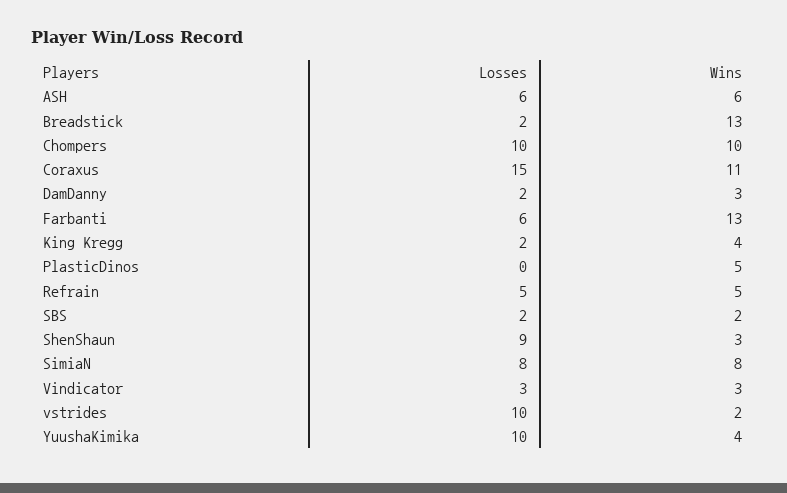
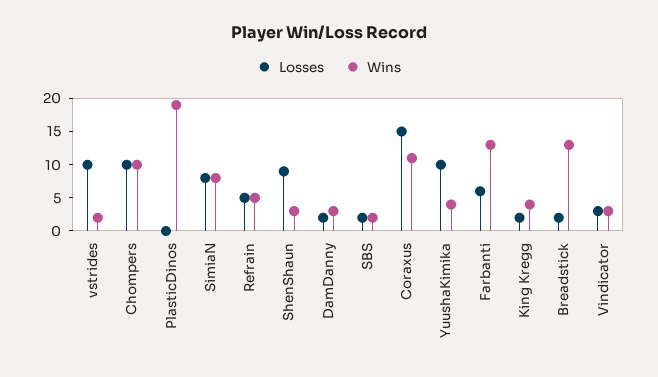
  {
    "Losses": {
-     "ASH": 6,
      "Breadstick": 2,
      "Chompers": 10,
      "Coraxus": 15,
      "DamDanny": 2,
      "Farbanti": 6,
      "King Kregg": 2,
      "PlasticDinos": 0,
      "Refrain": 5,
      "SBS": 2,
      "ShenShaun": 9,
      "SimiaN": 8,
      "Vindicator": 3,
      "vstrides": 10,
      "YuushaKimika": 10
    },
    "Wins": {
-     "ASH": 6,
      "Breadstick": 13,
      "Chompers": 10,
      "Coraxus": 11,
      "DamDanny": 3,
      "Farbanti": 13,
      "King Kregg": 4,
-     "PlasticDinos": 5,
+     "PlasticDinos": 20,
      "Refrain": 5,
      "SBS": 2,
      "ShenShaun": 3,
      "SimiaN": 8,
      "Vindicator": 3,
      "vstrides": 2,
      "YuushaKimika": 4
    }
  }

